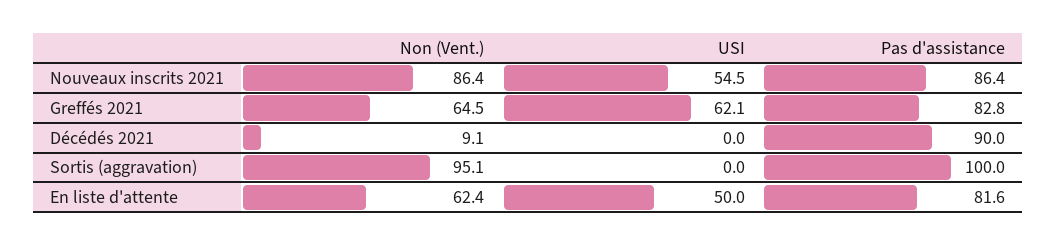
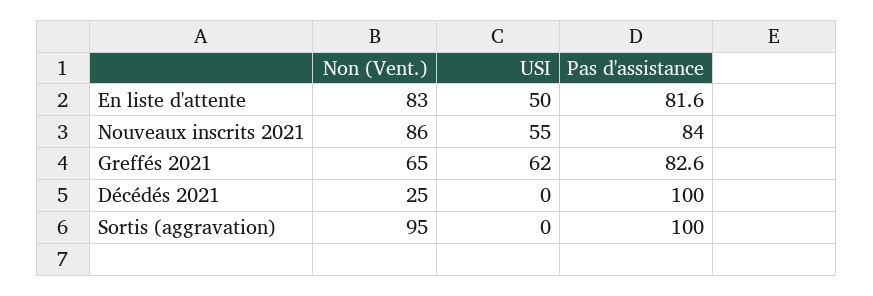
  {
    "Non (Vent.)": {
      "Nouveaux inscrits 2021": 86.4,
      "Greffés 2021": 64.5,
-     "Décédés 2021": 9.1,
+     "Décédés 2021": 25,
      "Sortis (aggravation)": 95.1,
-     "En liste d'attente": 62.4
+     "En liste d'attente": 83
    },
    "USI": {
      "Nouveaux inscrits 2021": 54.5,
      "Greffés 2021": 62.1,
      "Décédés 2021": 0,
      "Sortis (aggravation)": 0,
      "En liste d'attente": 50
    },
    "Pas d'assistance": {
-     "Nouveaux inscrits 2021": 86.4,
+     "Nouveaux inscrits 2021": 84,
-     "Greffés 2021": 82.8,
+     "Greffés 2021": 82.6,
-     "Décédés 2021": 90,
+     "Décédés 2021": 100,
      "Sortis (aggravation)": 100,
      "En liste d'attente": 81.6
    }
  }

